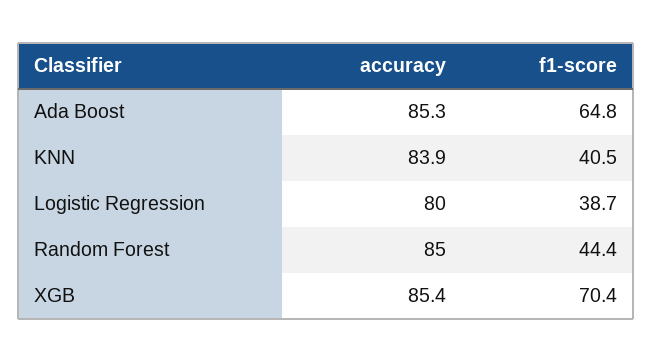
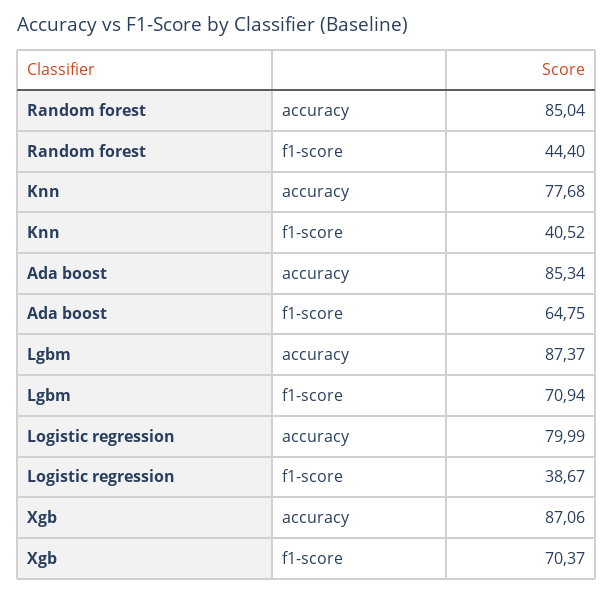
  {
    "accuracy": {
      "Ada Boost": 85.34,
-     "KNN": 83.9,
+     "KNN": 77.68,
      "Logistic Regression": 79.99,
      "Random Forest": 85.04,
-     "XGB": 85.4
+     "XGB": 87.06,
+     "Lgbm": 87.37
    },
    "f1-score": {
      "Ada Boost": 64.75,
      "KNN": 40.52,
      "Logistic Regression": 38.67,
      "Random Forest": 44.4,
-     "XGB": 70.37
+     "XGB": 70.37,
+     "Lgbm": 70.94
    }
  }

